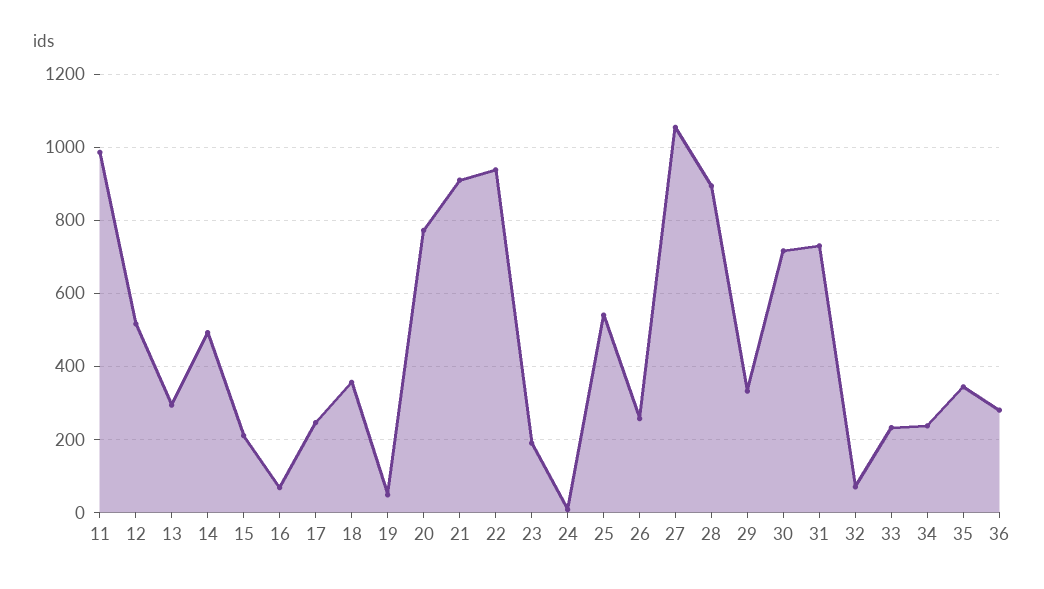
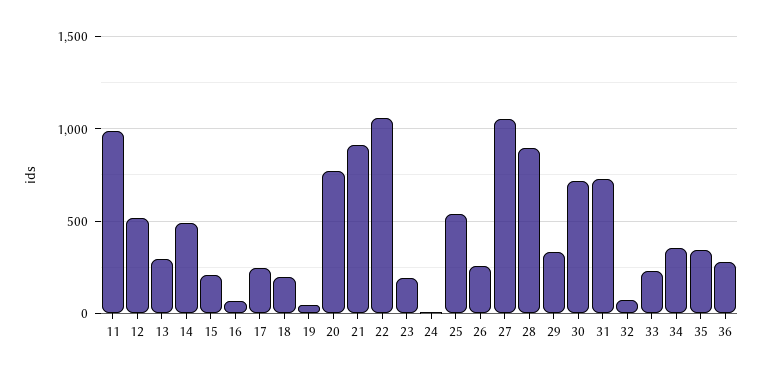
  {
    "11": 980,
    "12": 520,
    "13": 300,
    "14": 500,
    "15": 220,
    "16": 60,
    "17": 240,
-   "18": 360,
+   "18": 200,
    "19": 40,
    "20": 780,
    "21": 920,
-   "22": 940,
+   "22": 1050,
    "23": 200,
    "24": 0,
    "25": 540,
    "26": 260,
    "27": 1060,
    "28": 900,
    "29": 340,
    "30": 720,
    "31": 740,
    "32": 80,
    "33": 240,
-   "34": 240,
+   "34": 350,
    "35": 340,
    "36": 280
  }

